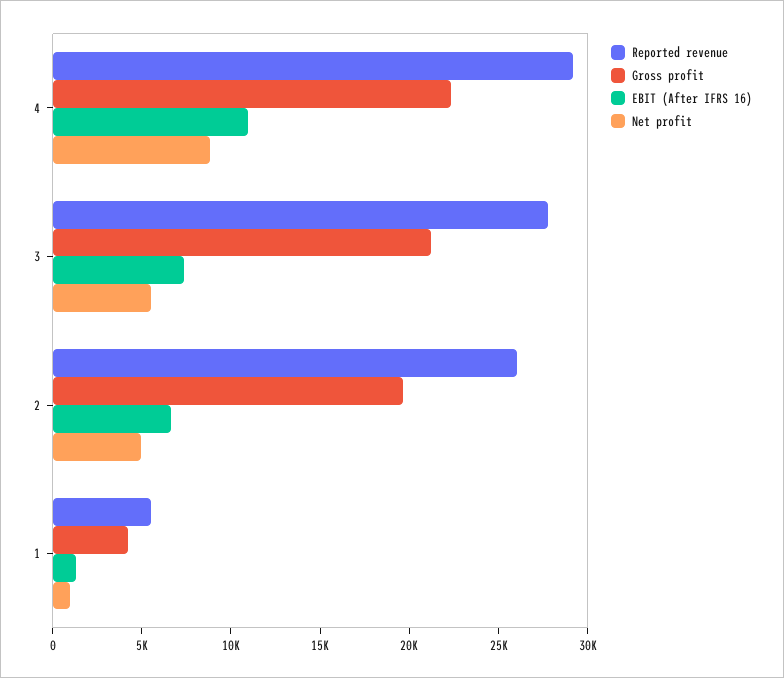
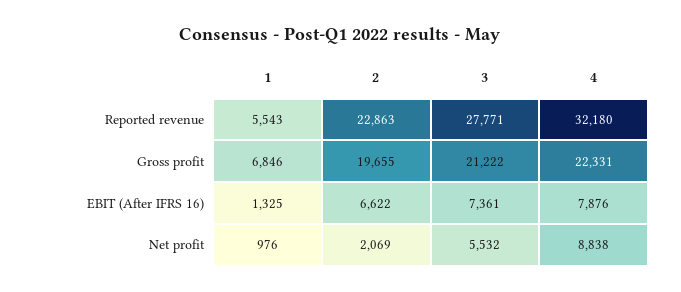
  {
    "Reported revenue": {
-     "4": 29000,
+     "4": 32180,
      "3": 27771,
-     "2": 26000,
+     "2": 22863,
      "1": 5543
    },
    "Gross profit": {
      "4": 22331,
      "3": 21222,
      "2": 19655,
-     "1": 4000
+     "1": 6846
    },
    "EBIT (After IFRS 16)": {
-     "4": 11000,
+     "4": 7876,
      "3": 7361,
      "2": 6622,
      "1": 1325
    },
    "Net profit": {
      "4": 8838,
      "3": 5532,
-     "2": 5000,
+     "2": 2069,
      "1": 976
    }
  }

